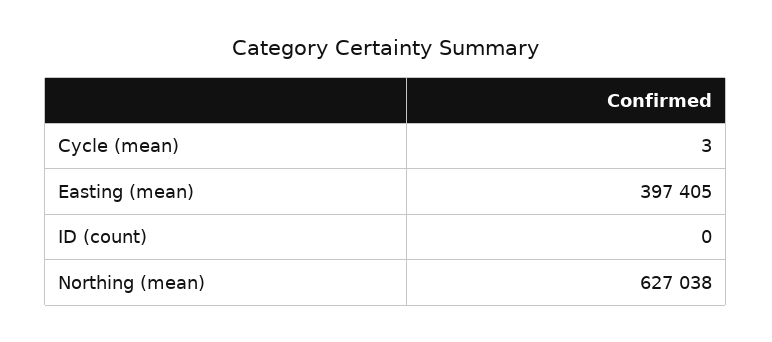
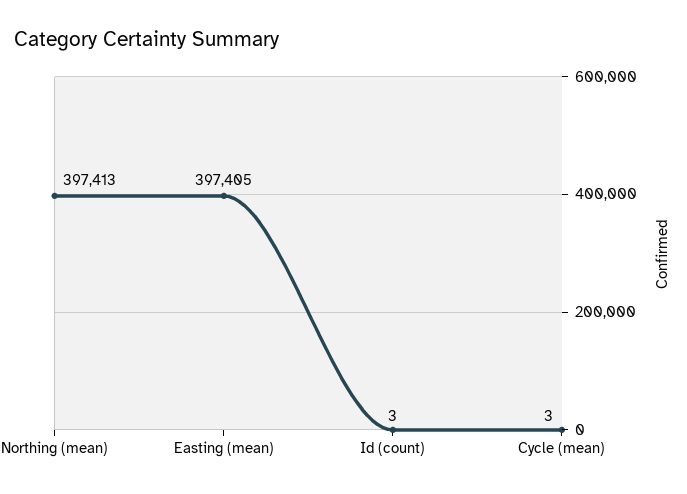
  {
    "Cycle (mean)": 3,
    "Easting (mean)": 397405,
-   "ID (count)": 0,
+   "ID (count)": 3,
-   "Northing (mean)": 627038
+   "Northing (mean)": 397413
  }

